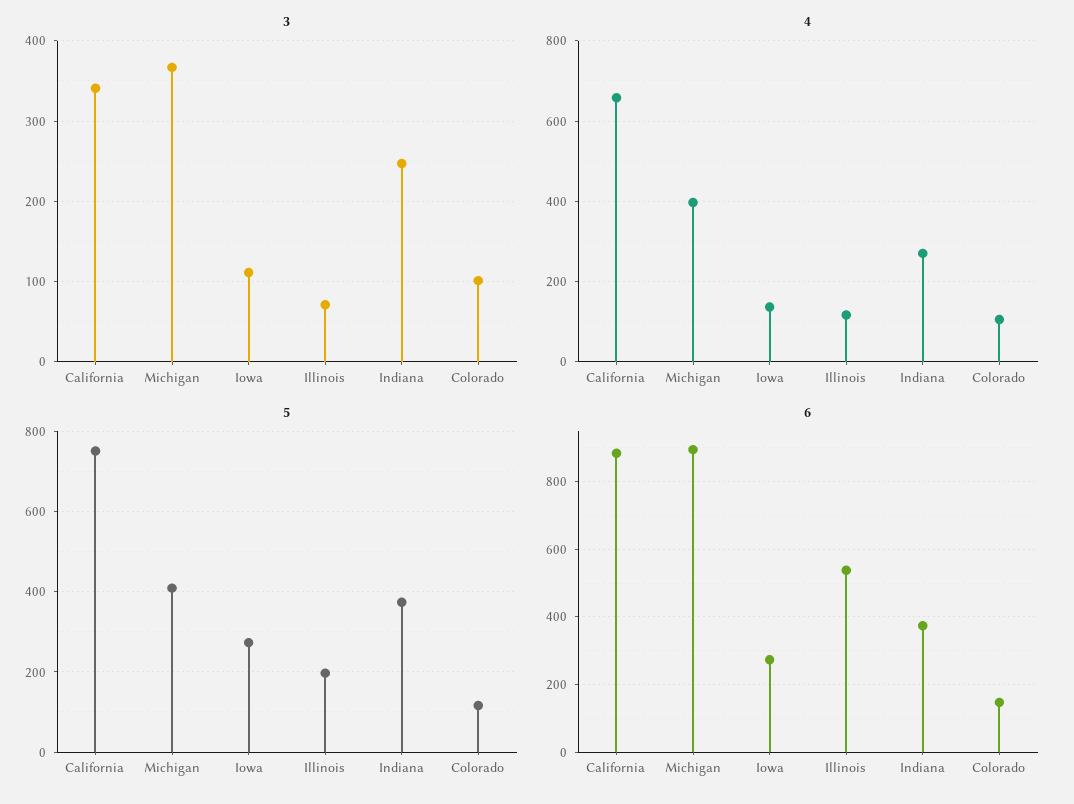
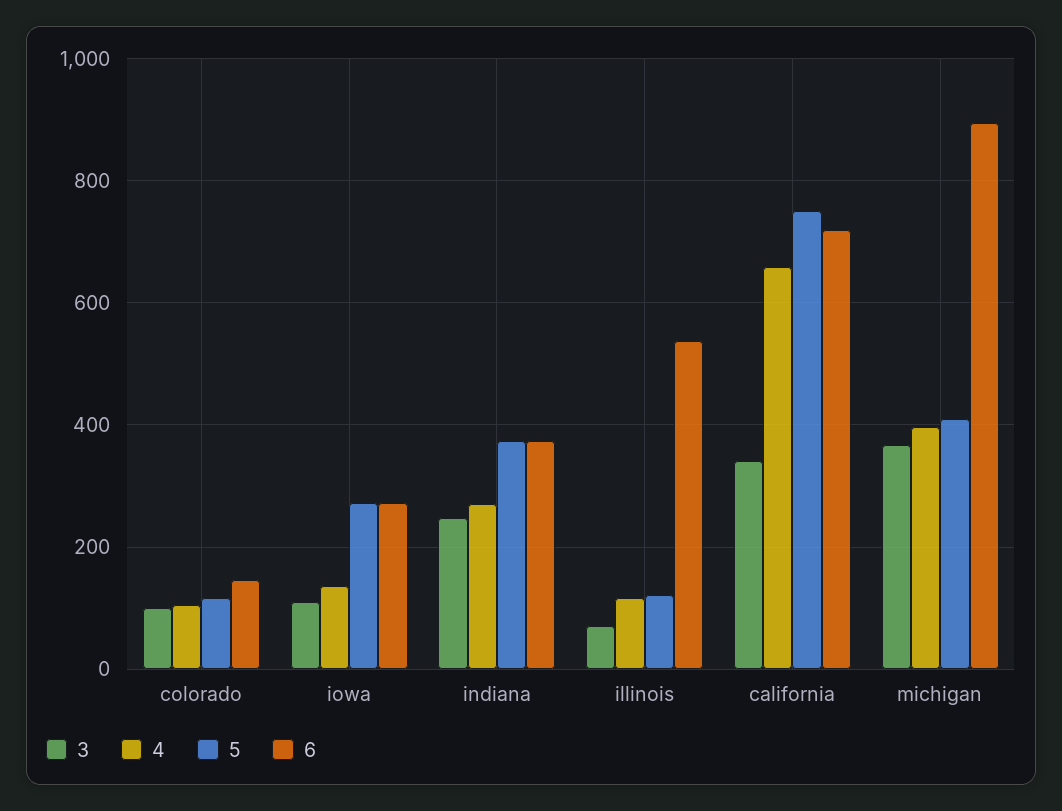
  {
    "3": {
      "California": 340,
      "Michigan": 370,
      "Iowa": 110,
      "Illinois": 70,
      "Indiana": 250,
      "Colorado": 100
    },
    "4": {
      "California": 660,
      "Michigan": 400,
      "Iowa": 140,
      "Illinois": 120,
      "Indiana": 280,
      "Colorado": 100
    },
    "5": {
      "California": 760,
      "Michigan": 400,
      "Iowa": 280,
-     "Illinois": 200,
+     "Illinois": 120,
      "Indiana": 380,
      "Colorado": 120
    },
    "6": {
-     "California": 880,
+     "California": 720,
      "Michigan": 900,
      "Iowa": 280,
      "Illinois": 540,
      "Indiana": 380,
      "Colorado": 140
    }
  }

